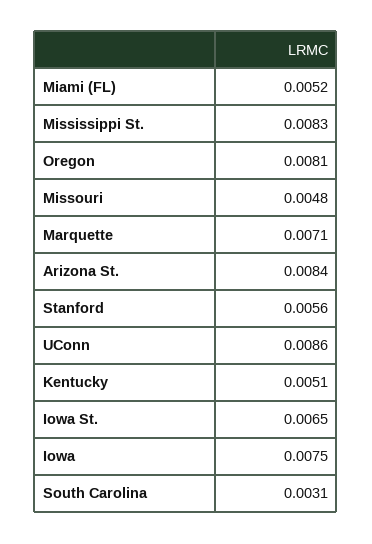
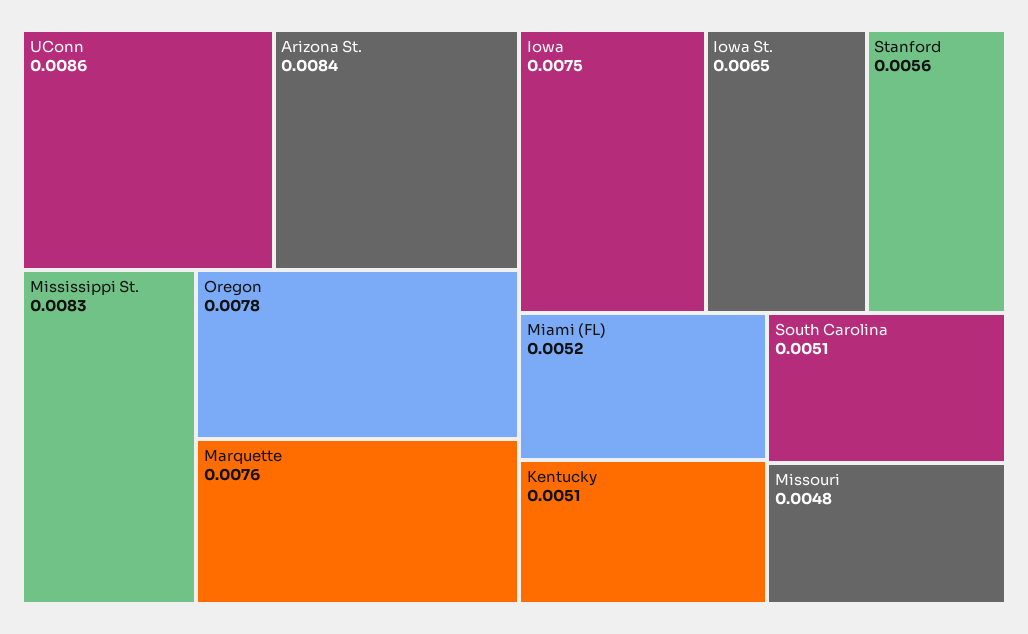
  {
    "Miami (FL)": 0.0052,
    "Mississippi St.": 0.0083,
-   "Oregon": 0.0081,
+   "Oregon": 0.0078,
    "Missouri": 0.0048,
-   "Marquette": 0.0071,
+   "Marquette": 0.0076,
    "Arizona St.": 0.0084,
    "Stanford": 0.0056,
    "UConn": 0.0086,
    "Kentucky": 0.0051,
    "Iowa St.": 0.0065,
    "Iowa": 0.0075,
-   "South Carolina": 0.0031
+   "South Carolina": 0.0051
  }

